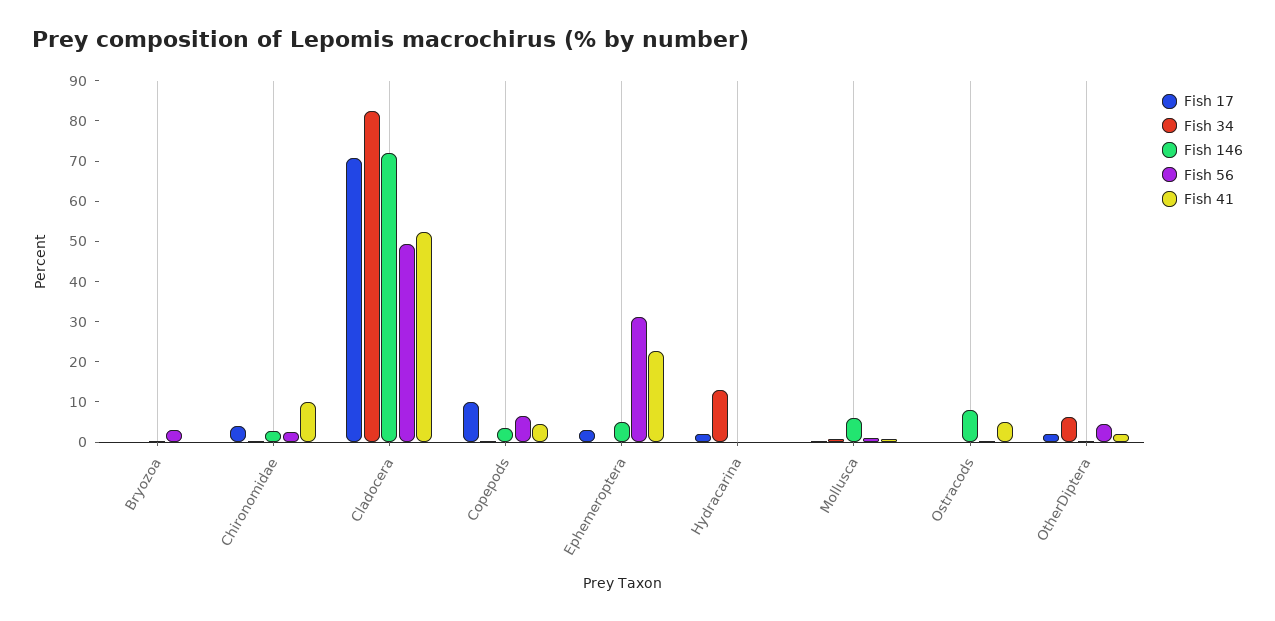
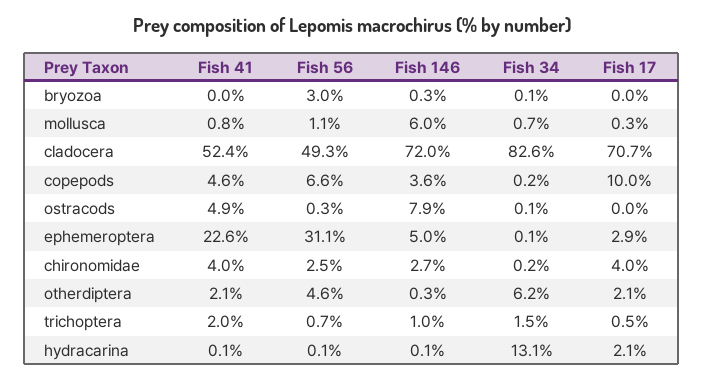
  {
    "Fish 17": {
      "Bryozoa": 0,
      "Chironomidae": 4,
      "Cladocera": 70.7,
      "Copepods": 10,
      "Ephemeroptera": 2.9,
      "Hydracarina": 2.1,
      "Mollusca": 0.3,
      "Ostracods": 0,
-     "OtherDiptera": 2.1
+     "OtherDiptera": 2.1,
+     "trichoptera": 0.5
    },
    "Fish 34": {
      "Bryozoa": 0.1,
      "Chironomidae": 0.2,
      "Cladocera": 82.6,
      "Copepods": 0.2,
      "Ephemeroptera": 0.1,
      "Hydracarina": 13.1,
      "Mollusca": 0.7,
      "Ostracods": 0.1,
-     "OtherDiptera": 6.2
+     "OtherDiptera": 6.2,
+     "trichoptera": 1.5
    },
    "Fish 146": {
      "Bryozoa": 0.3,
      "Chironomidae": 2.7,
      "Cladocera": 72,
      "Copepods": 3.6,
      "Ephemeroptera": 5,
      "Hydracarina": 0.1,
      "Mollusca": 6,
      "Ostracods": 7.9,
-     "OtherDiptera": 0.3
+     "OtherDiptera": 0.3,
+     "trichoptera": 1
    },
    "Fish 56": {
      "Bryozoa": 3,
      "Chironomidae": 2.5,
      "Cladocera": 49.3,
      "Copepods": 6.6,
      "Ephemeroptera": 31.1,
      "Hydracarina": 0.1,
      "Mollusca": 1.1,
      "Ostracods": 0.3,
-     "OtherDiptera": 4.6
+     "OtherDiptera": 4.6,
+     "trichoptera": 0.7
    },
    "Fish 41": {
      "Bryozoa": 0,
-     "Chironomidae": 10,
+     "Chironomidae": 4,
      "Cladocera": 52.4,
      "Copepods": 4.6,
      "Ephemeroptera": 22.6,
      "Hydracarina": 0.1,
      "Mollusca": 0.8,
      "Ostracods": 4.9,
-     "OtherDiptera": 2.1
+     "OtherDiptera": 2.1,
+     "trichoptera": 2
    }
  }

